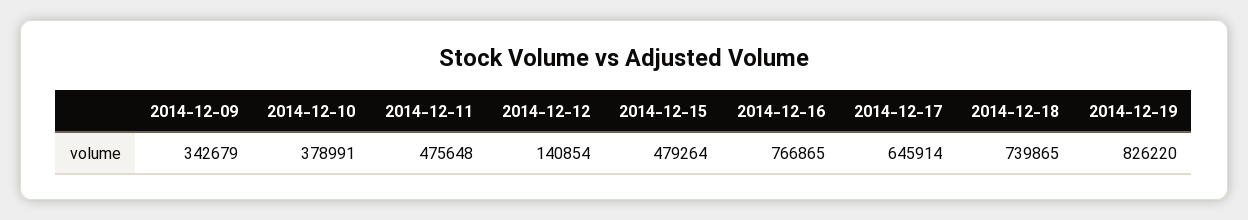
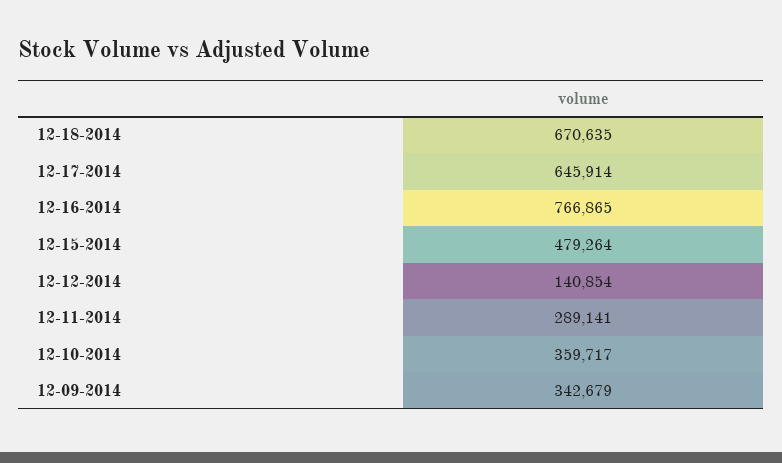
  {
    "2014-12-09": 342679,
-   "2014-12-10": 378991,
+   "2014-12-10": 359717,
-   "2014-12-11": 475648,
+   "2014-12-11": 289141,
    "2014-12-12": 140854,
    "2014-12-15": 479264,
    "2014-12-16": 766865,
    "2014-12-17": 645914,
-   "2014-12-18": 739865,
+   "2014-12-18": 670635
-   "2014-12-19": 826220
  }

